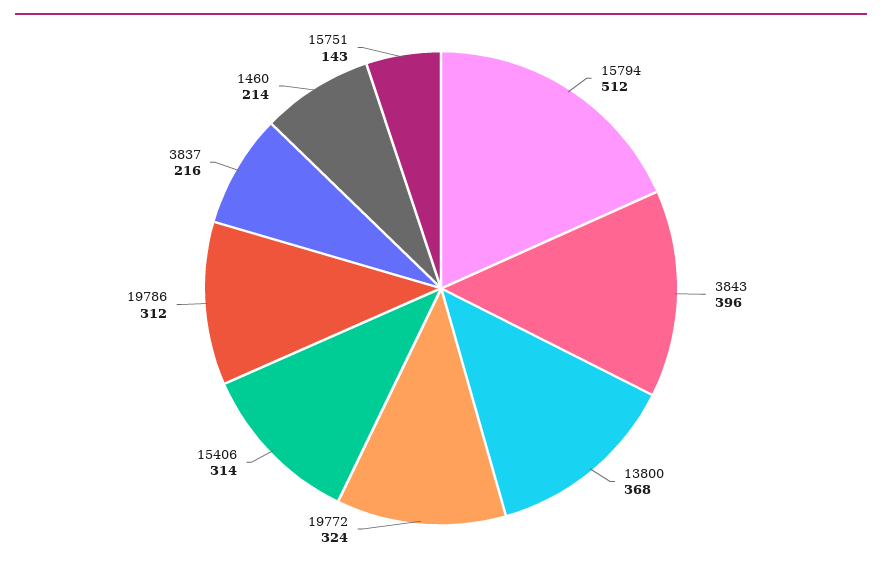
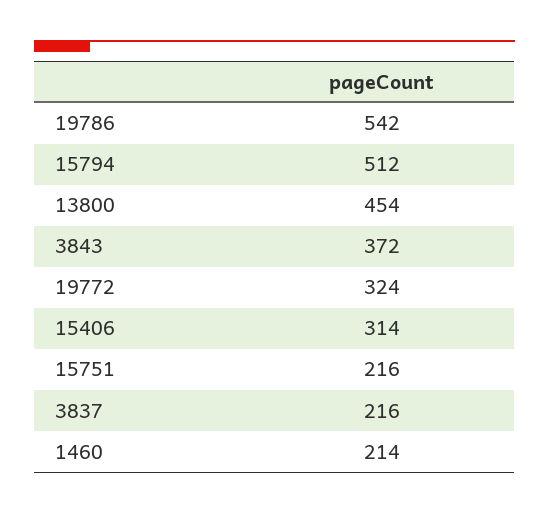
  {
    "15794": 512,
-   "3843": 396,
+   "3843": 372,
-   "13800": 368,
+   "13800": 454,
    "19772": 324,
    "15406": 314,
-   "19786": 312,
+   "19786": 542,
    "3837": 216,
    "1460": 214,
-   "15751": 143
+   "15751": 216
  }

